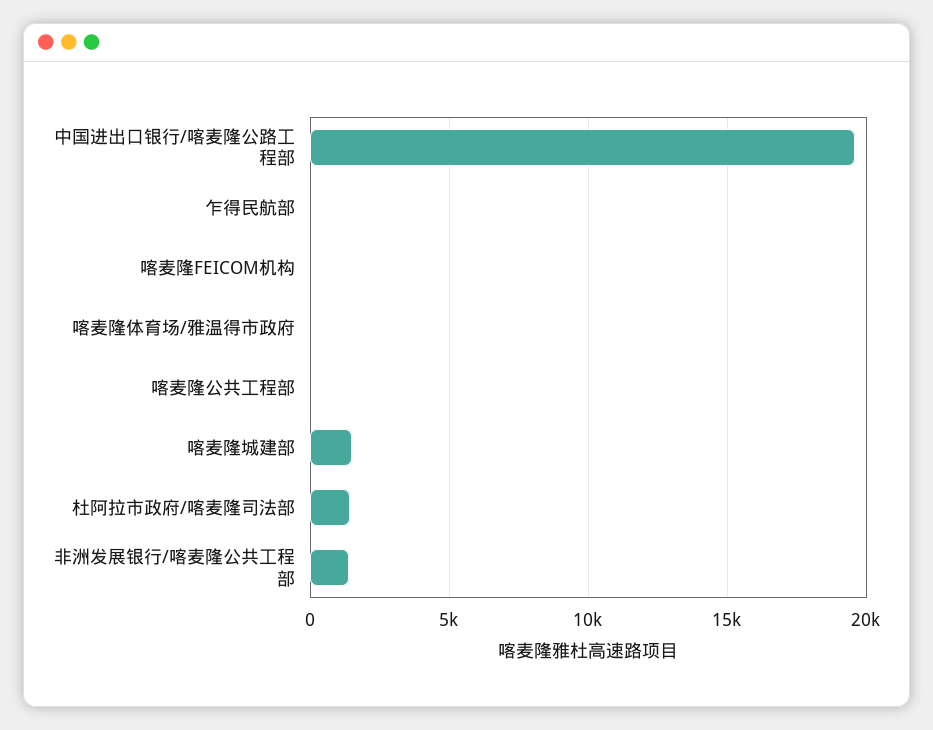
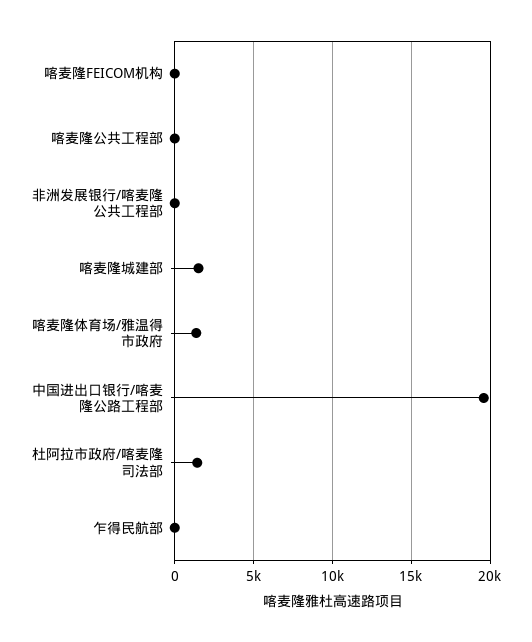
  {
    "中国进出口银行/喀麦隆公路工程部": 19500,
    "乍得民航部": 0,
    "喀麦隆FEICOM机构": 0,
-   "喀麦隆体育场/雅温得市政府": 0,
+   "喀麦隆体育场/雅温得市政府": 1500,
    "喀麦隆公共工程部": 0,
    "喀麦隆城建部": 1500,
    "杜阿拉市政府/喀麦隆司法部": 1500,
-   "非洲发展银行/喀麦隆公共工程部": 1500
+   "非洲发展银行/喀麦隆公共工程部": 0
  }

